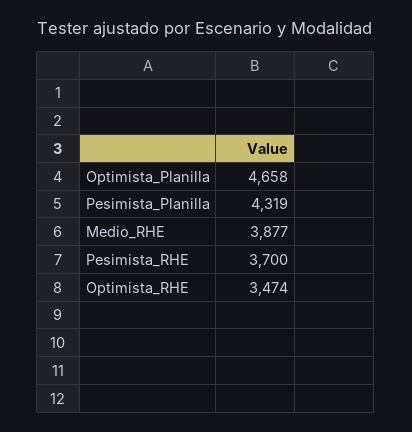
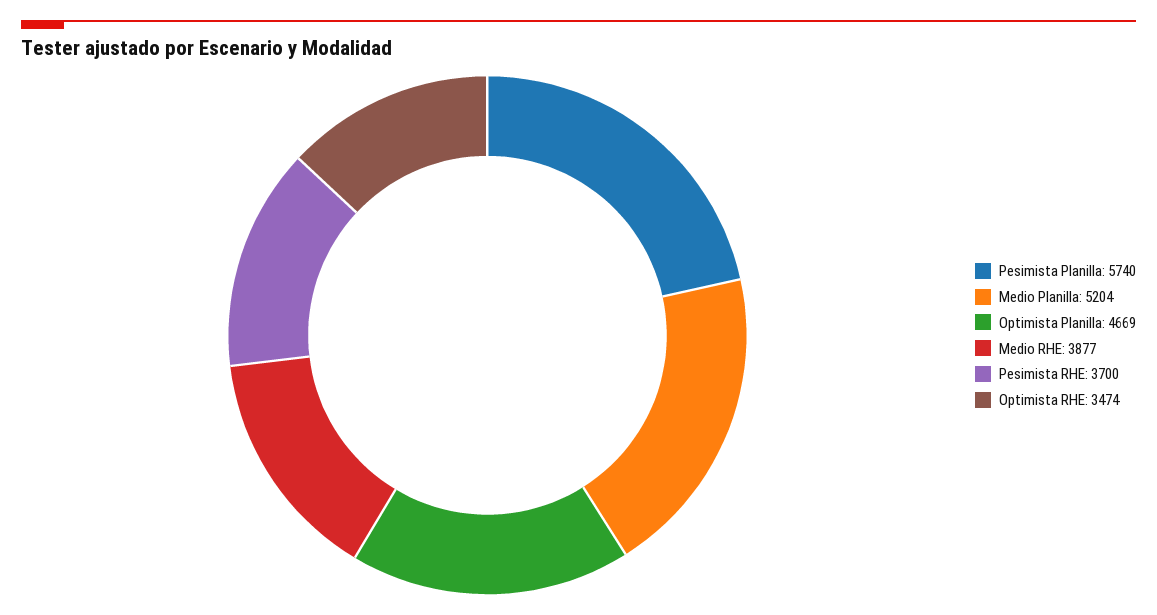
  {
-   "Optimista_Planilla": 4658,
+   "Optimista_Planilla": 4669,
-   "Pesimista_Planilla": 4319,
+   "Pesimista_Planilla": 5740,
    "Medio_RHE": 3877,
    "Pesimista_RHE": 3700,
-   "Optimista_RHE": 3474
+   "Optimista_RHE": 3474,
+   "Medio Planilla": 5204
  }

